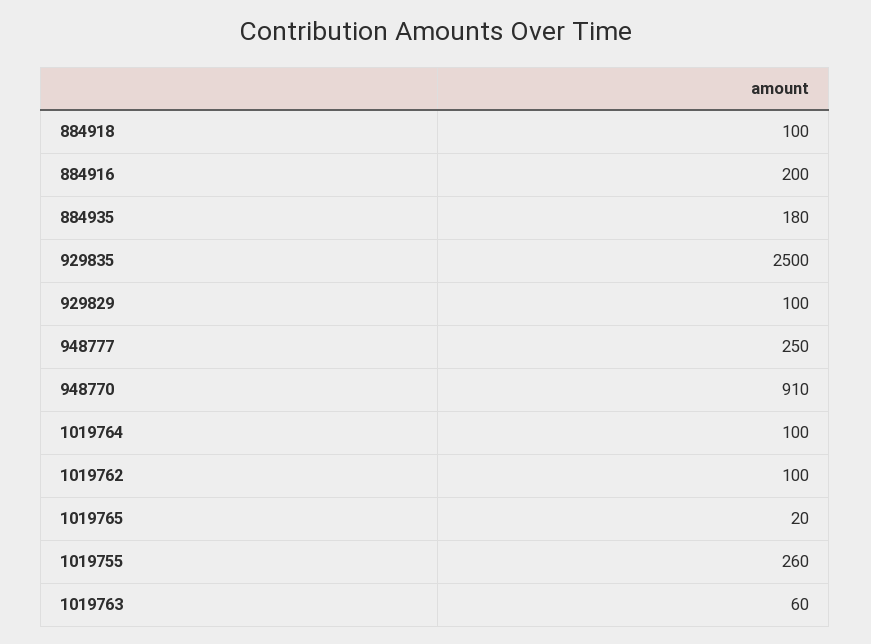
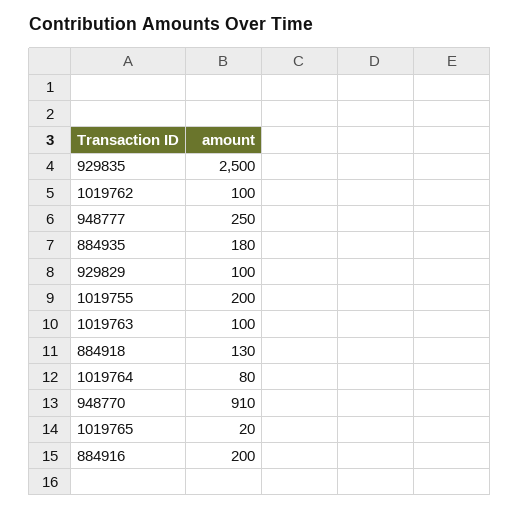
  {
-   "884918": 100,
+   "884918": 130,
    "884916": 200,
    "884935": 180,
    "929835": 2500,
    "929829": 100,
    "948777": 250,
    "948770": 910,
-   "1019764": 100,
+   "1019764": 80,
    "1019762": 100,
    "1019765": 20,
-   "1019755": 260,
+   "1019755": 200,
-   "1019763": 60
+   "1019763": 100
  }

